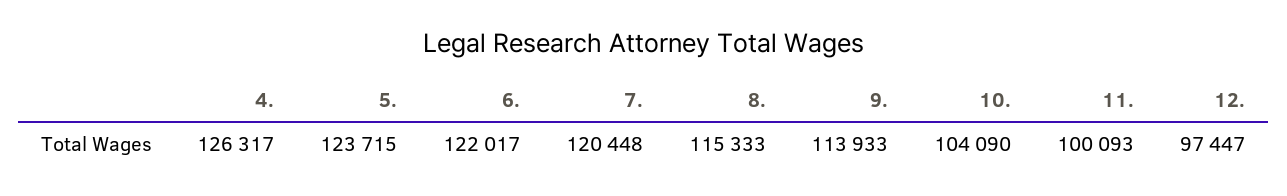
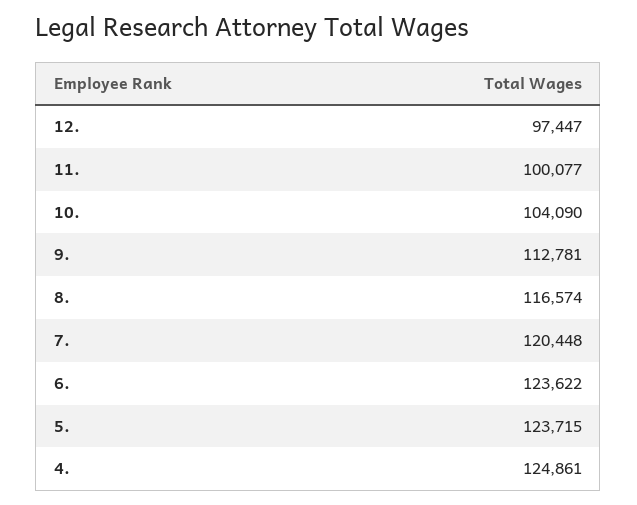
  {
-   "4.": 126317,
+   "4.": 124861,
    "5.": 123715,
-   "6.": 122017,
+   "6.": 123622,
    "7.": 120448,
-   "8.": 115333,
+   "8.": 116574,
-   "9.": 113933,
+   "9.": 112781,
    "10.": 104090,
-   "11.": 100093,
+   "11.": 100077,
    "12.": 97447
  }

